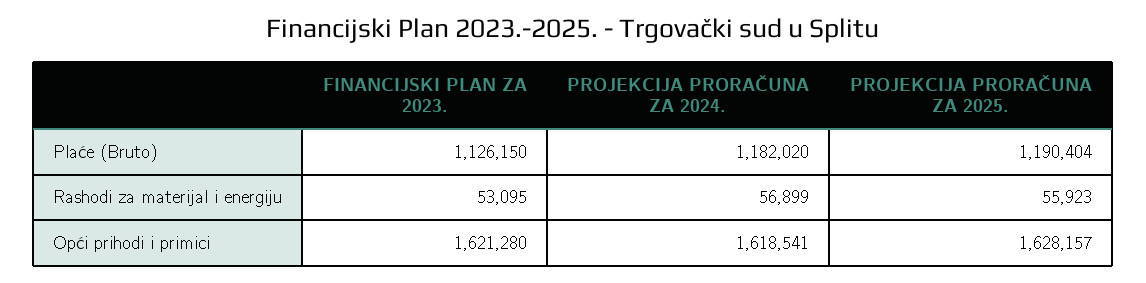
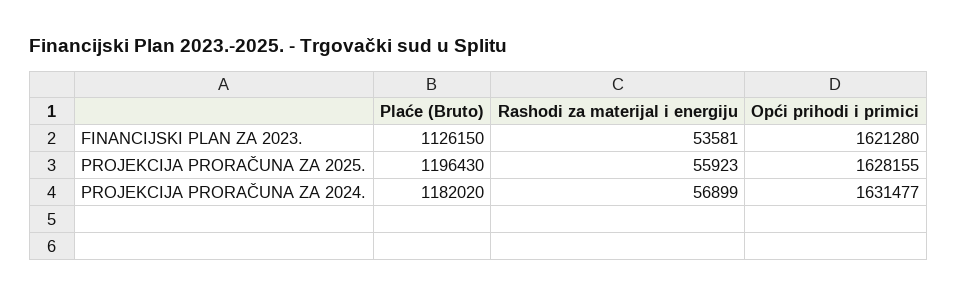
  {
    "FINANCIJSKI PLAN ZA 2023.": {
      "Plaće (Bruto)": 1126150,
-     "Rashodi za materijal i energiju": 53095,
+     "Rashodi za materijal i energiju": 53581,
      "Opći prihodi i primici": 1621280
    },
    "PROJEKCIJA PRORAČUNA ZA 2024.": {
      "Plaće (Bruto)": 1182020,
      "Rashodi za materijal i energiju": 56899,
-     "Opći prihodi i primici": 1618541
+     "Opći prihodi i primici": 1631477
    },
    "PROJEKCIJA PRORAČUNA ZA 2025.": {
-     "Plaće (Bruto)": 1190404,
+     "Plaće (Bruto)": 1196430,
      "Rashodi za materijal i energiju": 55923,
-     "Opći prihodi i primici": 1628157
+     "Opći prihodi i primici": 1628155
    }
  }

